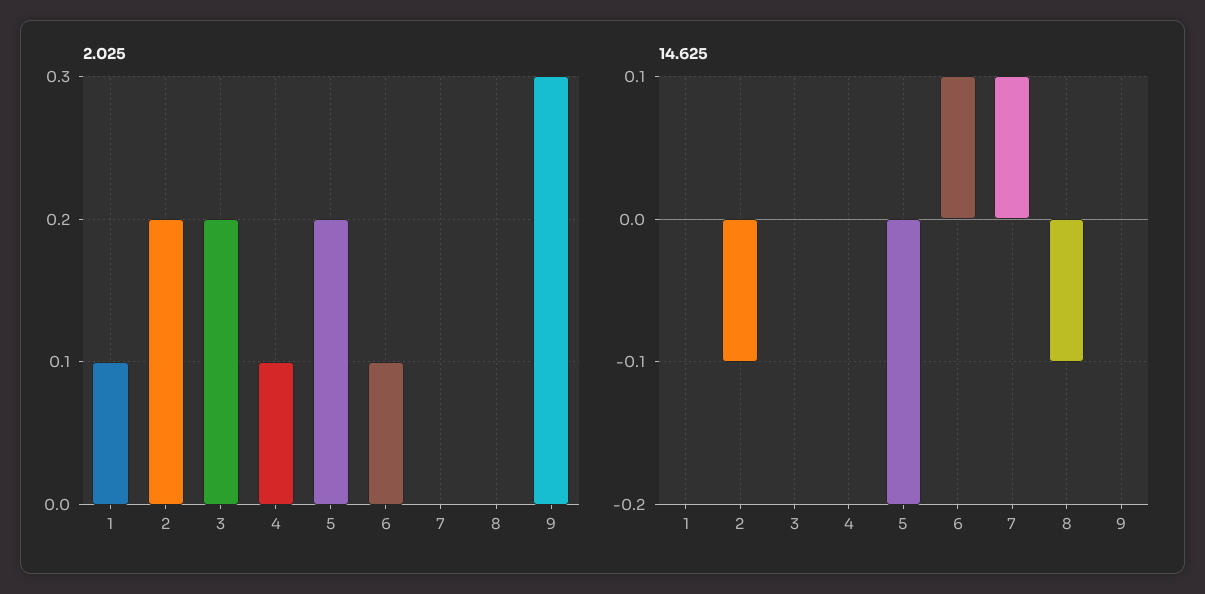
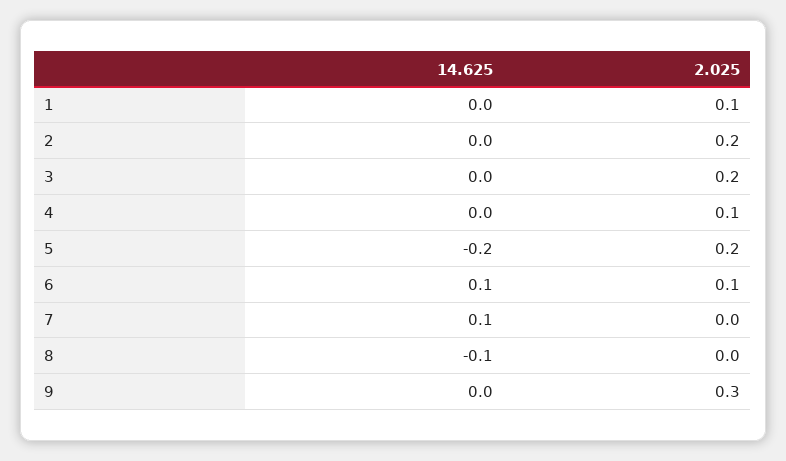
  {
    "2.025": {
      "1": 0.1,
      "2": 0.2,
      "3": 0.2,
      "4": 0.1,
      "5": 0.2,
      "6": 0.1,
      "7": 0,
      "8": 0,
      "9": 0.3
    },
    "14.625": {
      "1": 0,
-     "2": -0.1,
+     "2": 0,
      "3": 0,
      "4": 0,
      "5": -0.2,
      "6": 0.1,
      "7": 0.1,
      "8": -0.1,
      "9": 0
    }
  }

